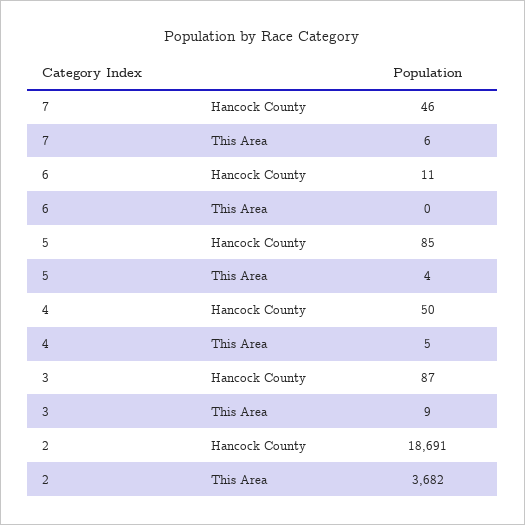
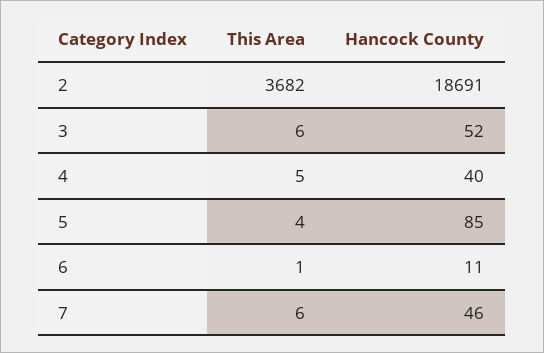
  {
    "7": {
      "Hancock County": 46,
      "This Area": 6
    },
    "6": {
      "Hancock County": 11,
-     "This Area": 0
+     "This Area": 1
    },
    "5": {
      "Hancock County": 85,
      "This Area": 4
    },
    "4": {
-     "Hancock County": 50,
+     "Hancock County": 40,
      "This Area": 5
    },
    "3": {
-     "Hancock County": 87,
+     "Hancock County": 52,
-     "This Area": 9
+     "This Area": 6
    },
    "2": {
      "Hancock County": 18691,
      "This Area": 3682
    }
  }

